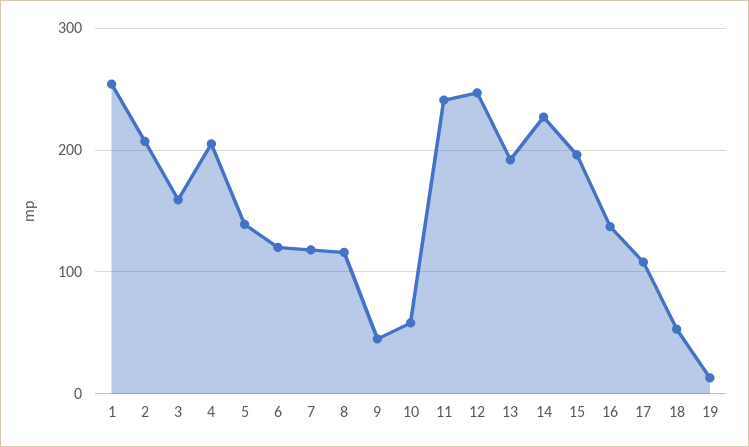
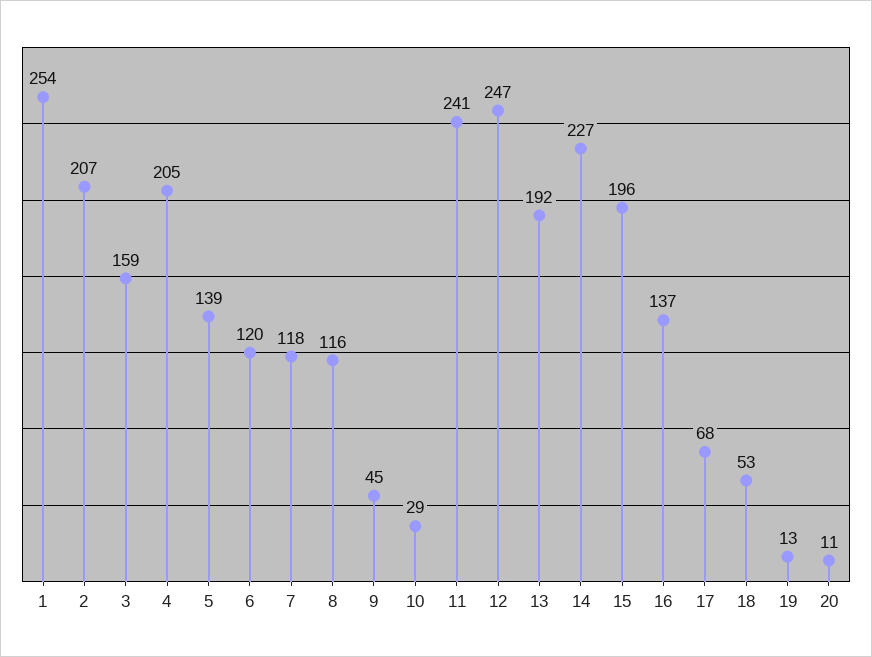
  {
    "1": 254,
    "2": 207,
    "3": 159,
    "4": 205,
    "5": 139,
    "6": 120,
    "7": 118,
    "8": 116,
    "9": 45,
-   "10": 60,
+   "10": 29,
    "11": 241,
    "12": 247,
    "13": 192,
    "14": 227,
    "15": 196,
    "16": 137,
-   "17": 110,
+   "17": 68,
    "18": 53,
-   "19": 13
+   "19": 13,
+   "20": 11
  }

